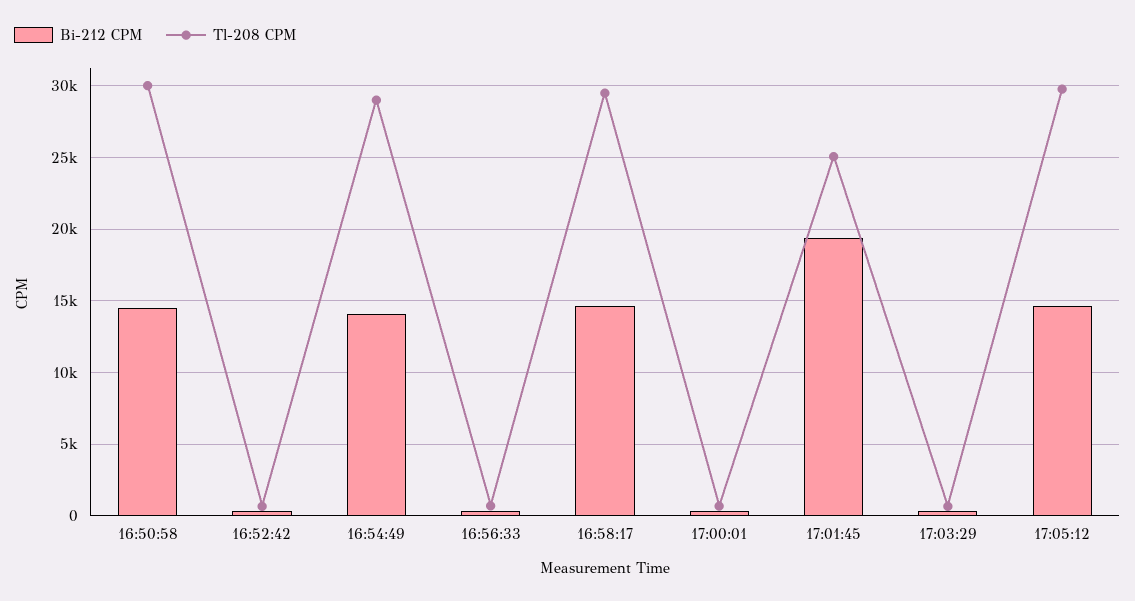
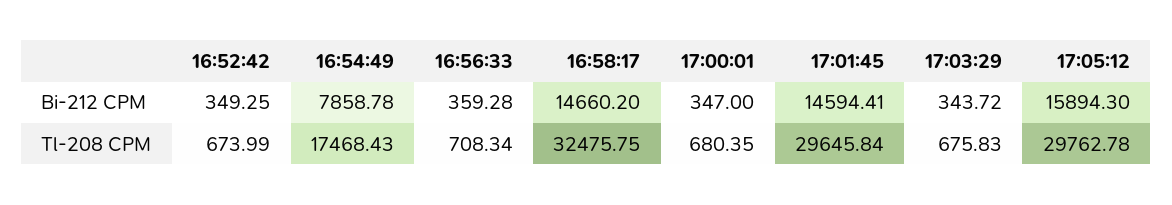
  {
    "Bi-212 CPM": {
-     "16:50:58": 14500,
      "16:52:42": 349.25,
-     "16:54:49": 14000,
+     "16:54:49": 7858.78,
      "16:56:33": 359.28,
      "16:58:17": 14660.2,
      "17:00:01": 347,
-     "17:01:45": 19500,
+     "17:01:45": 14594.41,
      "17:03:29": 343.72,
-     "17:05:12": 14500
+     "17:05:12": 15894.3
    },
    "Tl-208 CPM": {
-     "16:50:58": 30000,
      "16:52:42": 673.99,
-     "16:54:49": 29000,
+     "16:54:49": 17468.43,
      "16:56:33": 708.34,
-     "16:58:17": 29500,
+     "16:58:17": 32475.75,
      "17:00:01": 680.35,
-     "17:01:45": 25000,
+     "17:01:45": 29645.84,
      "17:03:29": 675.83,
      "17:05:12": 29762.78
    }
  }

